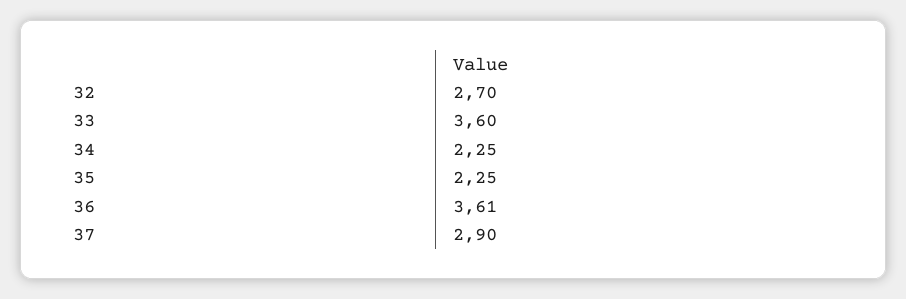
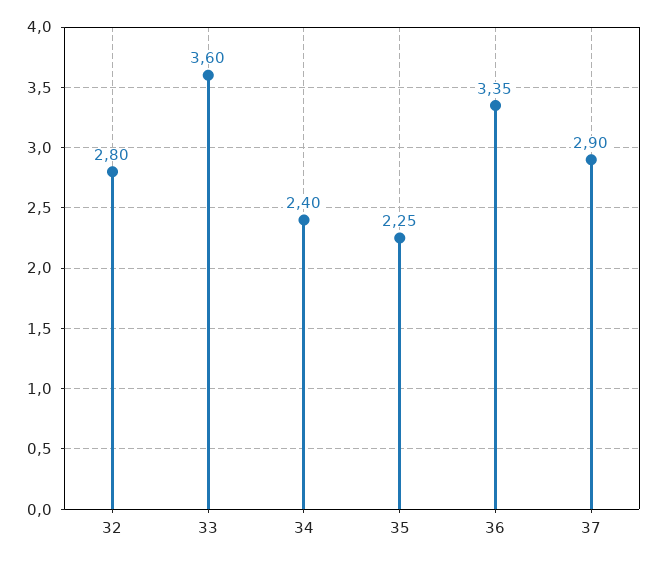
  {
-   "32": 2.7,
+   "32": 2.8,
    "33": 3.6,
-   "34": 2.25,
+   "34": 2.4,
    "35": 2.25,
-   "36": 3.61,
+   "36": 3.35,
    "37": 2.9
  }

